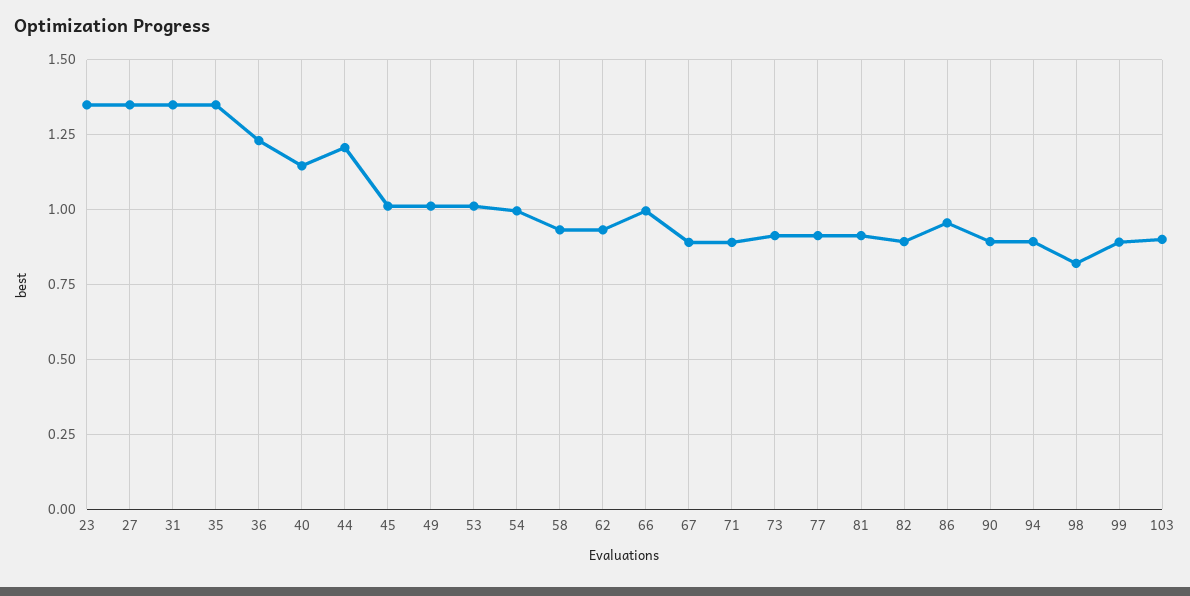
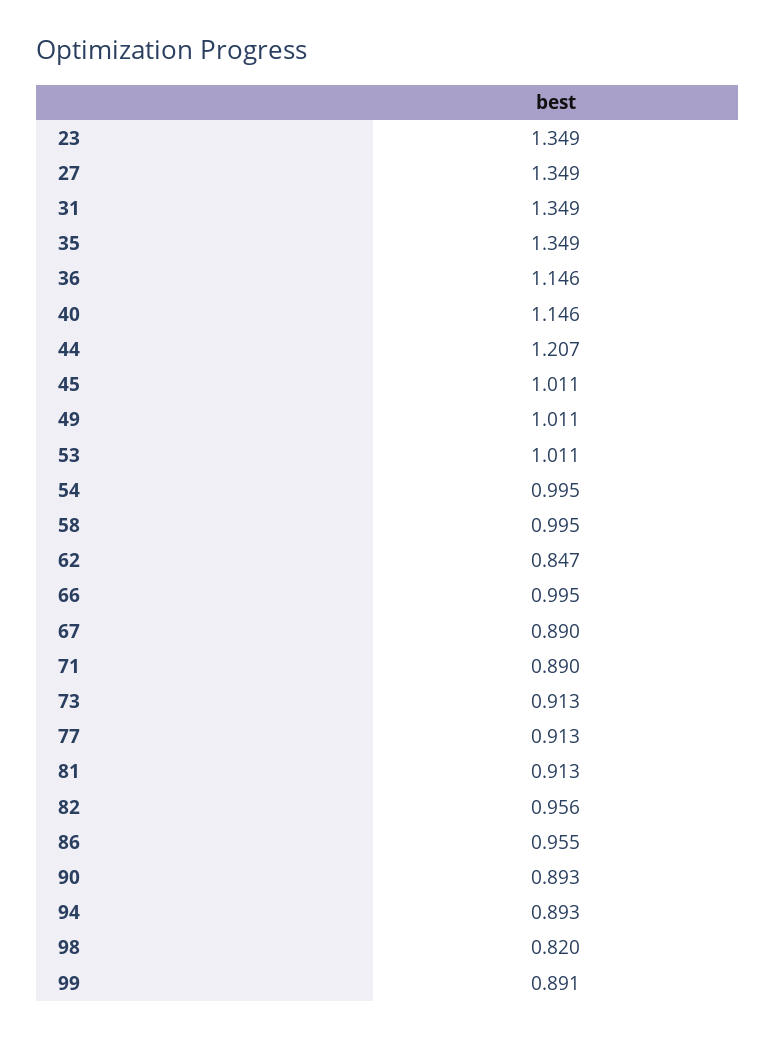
  {
    "23": 1.349,
    "27": 1.349,
    "31": 1.349,
    "35": 1.349,
-   "36": 1.225,
+   "36": 1.146,
    "40": 1.146,
    "44": 1.207,
    "45": 1.011,
    "49": 1.011,
    "53": 1.011,
    "54": 0.995,
-   "58": 0.925,
+   "58": 0.995,
-   "62": 0.925,
+   "62": 0.847,
    "66": 0.995,
    "67": 0.89,
    "71": 0.89,
    "73": 0.913,
    "77": 0.913,
    "81": 0.913,
-   "82": 0.9,
+   "82": 0.956,
    "86": 0.955,
    "90": 0.893,
    "94": 0.893,
    "98": 0.82,
-   "99": 0.891,
+   "99": 0.891
-   "103": 0.9
  }

